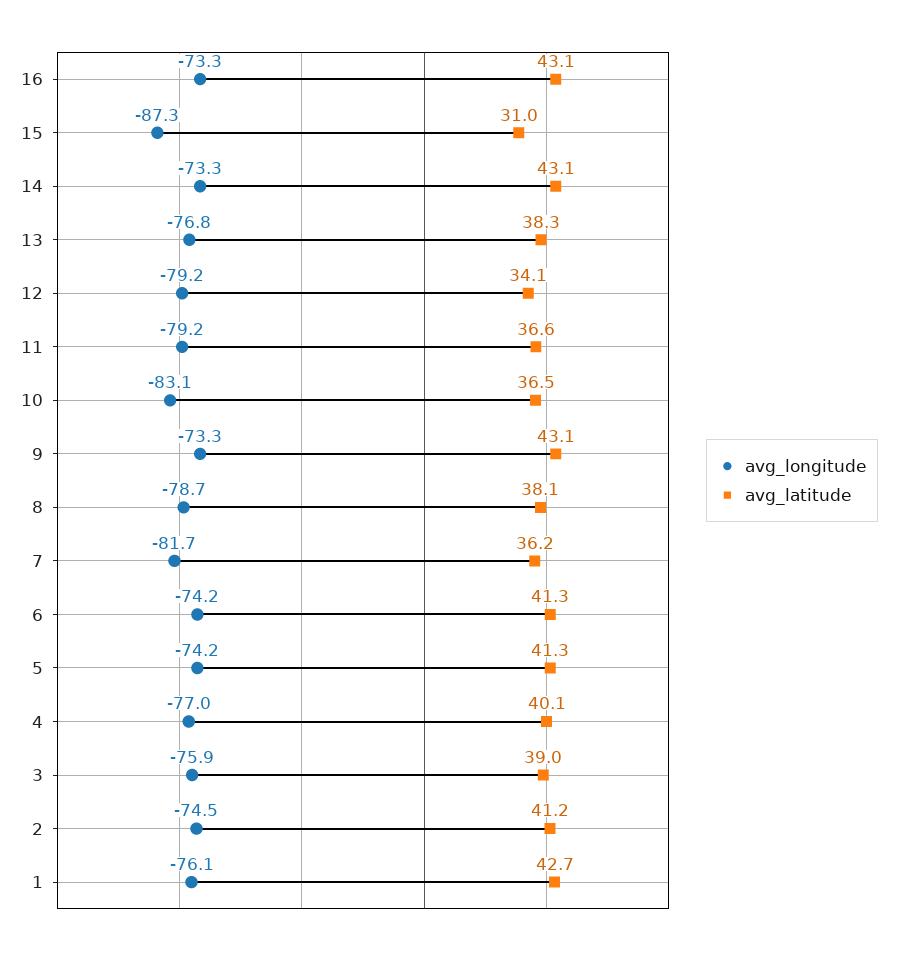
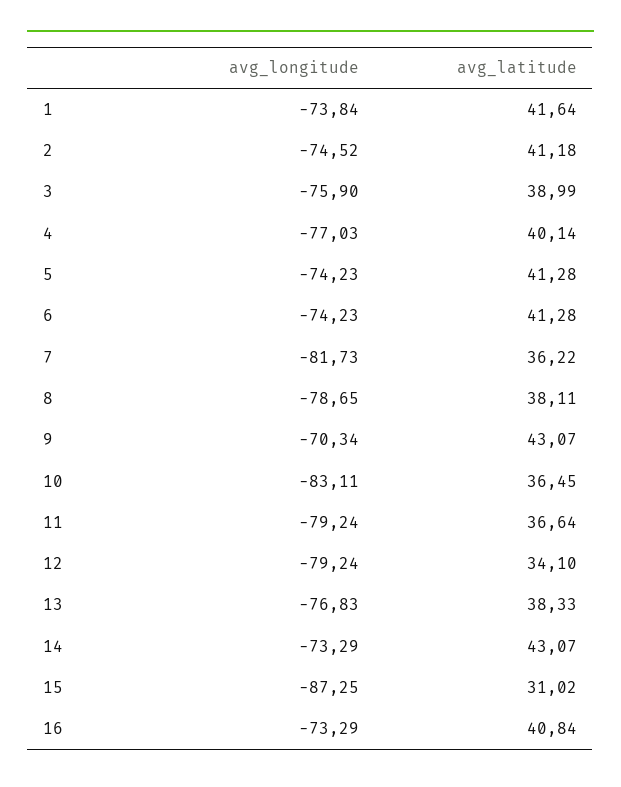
  {
    "avg_longitude": {
      "16": -73.29,
      "15": -87.25,
      "14": -73.29,
      "13": -76.83,
      "12": -79.24,
      "11": -79.24,
      "10": -83.11,
-     "9": -73.3,
+     "9": -70.34,
      "8": -78.65,
      "7": -81.73,
      "6": -74.23,
      "5": -74.23,
      "4": -77.03,
      "3": -75.9,
      "2": -74.52,
-     "1": -76.1
+     "1": -73.84
    },
    "avg_latitude": {
-     "16": 43.1,
+     "16": 40.84,
      "15": 31.02,
      "14": 43.07,
      "13": 38.33,
      "12": 34.1,
      "11": 36.64,
      "10": 36.45,
      "9": 43.07,
      "8": 38.11,
      "7": 36.22,
      "6": 41.28,
      "5": 41.28,
      "4": 40.14,
      "3": 38.99,
      "2": 41.18,
-     "1": 42.7
+     "1": 41.64
    }
  }

